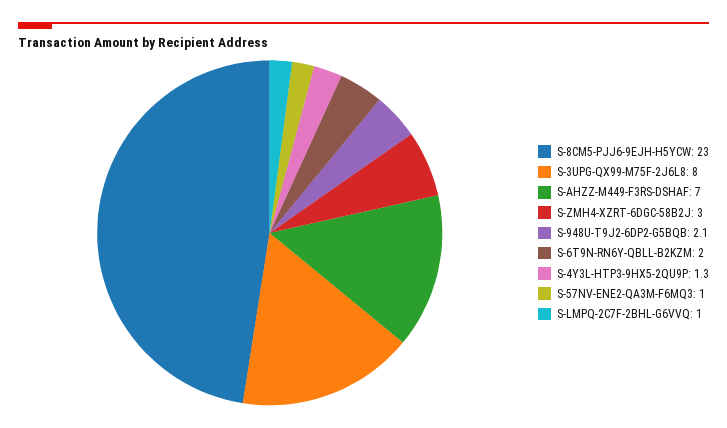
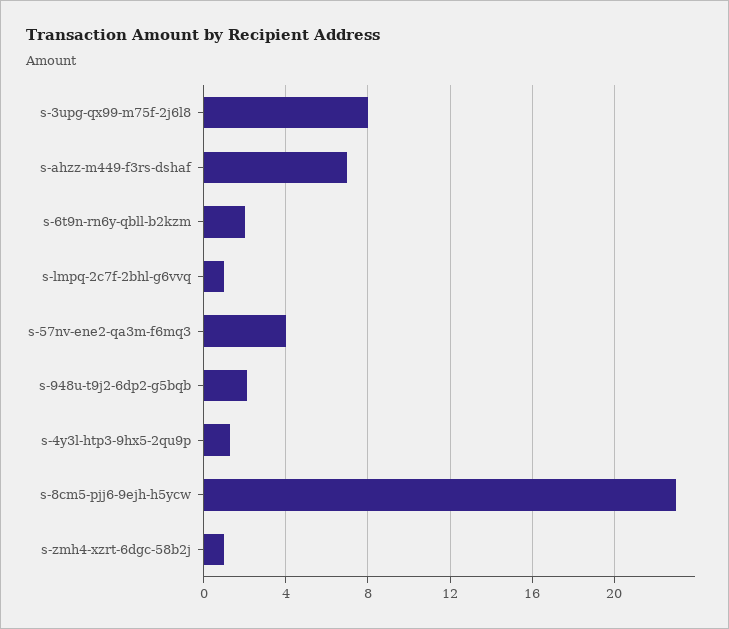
  {
    "S-8CM5-PJJ6-9EJH-H5YCW": 23,
    "S-3UPG-QX99-M75F-2J6L8": 8,
    "S-AHZZ-M449-F3RS-DSHAF": 7,
-   "S-ZMH4-XZRT-6DGC-58B2J": 3,
+   "S-ZMH4-XZRT-6DGC-58B2J": 1,
    "S-948U-T9J2-6DP2-G5BQB": 2.1,
    "S-6T9N-RN6Y-QBLL-B2KZM": 2,
    "S-4Y3L-HTP3-9HX5-2QU9P": 1.3,
-   "S-57NV-ENE2-QA3M-F6MQ3": 1,
+   "S-57NV-ENE2-QA3M-F6MQ3": 4,
    "S-LMPQ-2C7F-2BHL-G6VVQ": 1
  }

